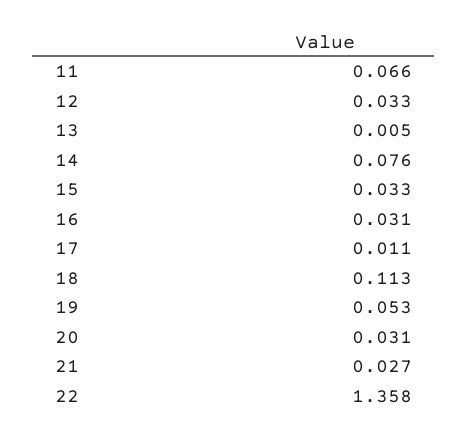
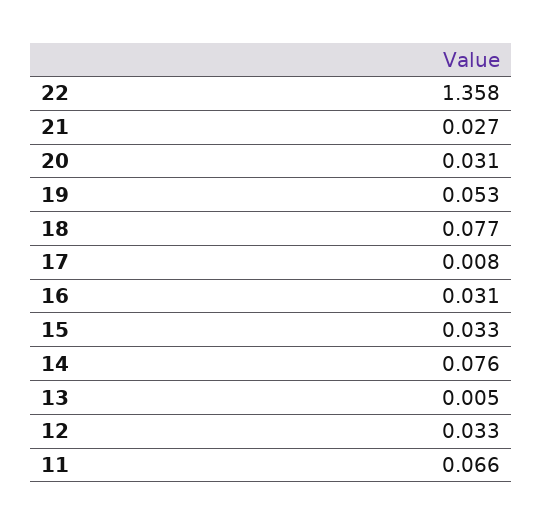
  {
    "11": 0.066,
    "12": 0.033,
    "13": 0.005,
    "14": 0.076,
    "15": 0.033,
    "16": 0.031,
-   "17": 0.011,
+   "17": 0.008,
-   "18": 0.113,
+   "18": 0.077,
    "19": 0.053,
    "20": 0.031,
    "21": 0.027,
    "22": 1.358
  }

